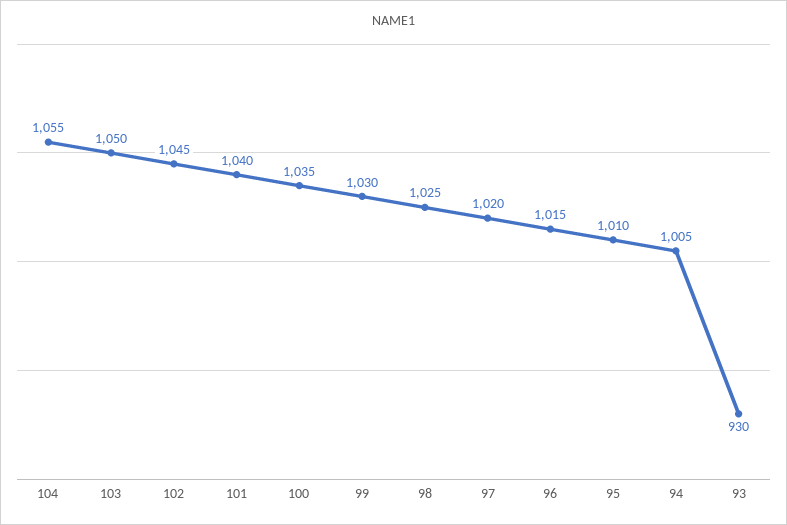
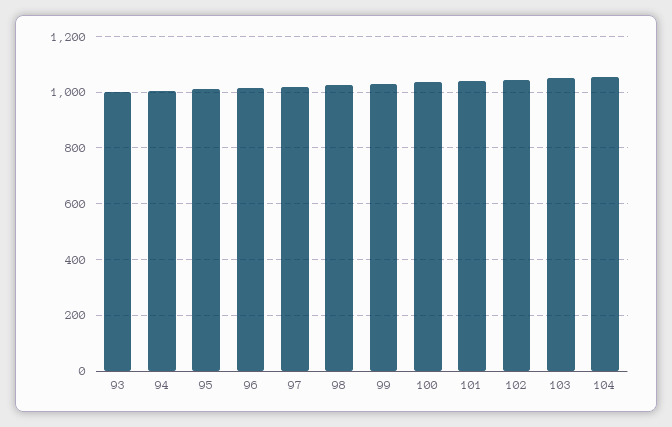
  {
    "104": 1055,
    "103": 1050,
    "102": 1045,
    "101": 1040,
    "100": 1035,
    "99": 1030,
    "98": 1025,
    "97": 1020,
    "96": 1015,
    "95": 1010,
    "94": 1005,
-   "93": 930
+   "93": 1000
  }

